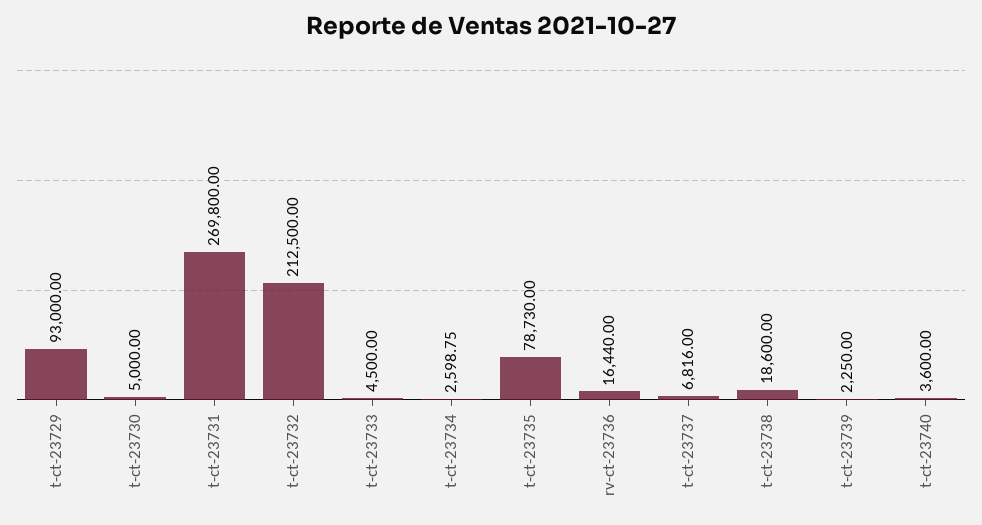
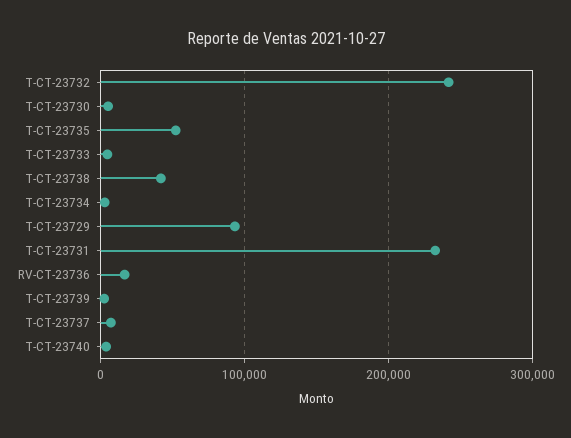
  {
    "t-ct-23729": 93000,
    "t-ct-23730": 5000,
-   "t-ct-23731": 269800,
+   "t-ct-23731": 230000,
-   "t-ct-23732": 212500,
+   "t-ct-23732": 240000,
    "t-ct-23733": 4500,
    "t-ct-23734": 2598.75,
-   "t-ct-23735": 78730,
+   "t-ct-23735": 50000,
    "rv-ct-23736": 16440,
    "t-ct-23737": 6816,
-   "t-ct-23738": 18600,
+   "t-ct-23738": 40000,
    "t-ct-23739": 2250,
    "t-ct-23740": 3600
  }

